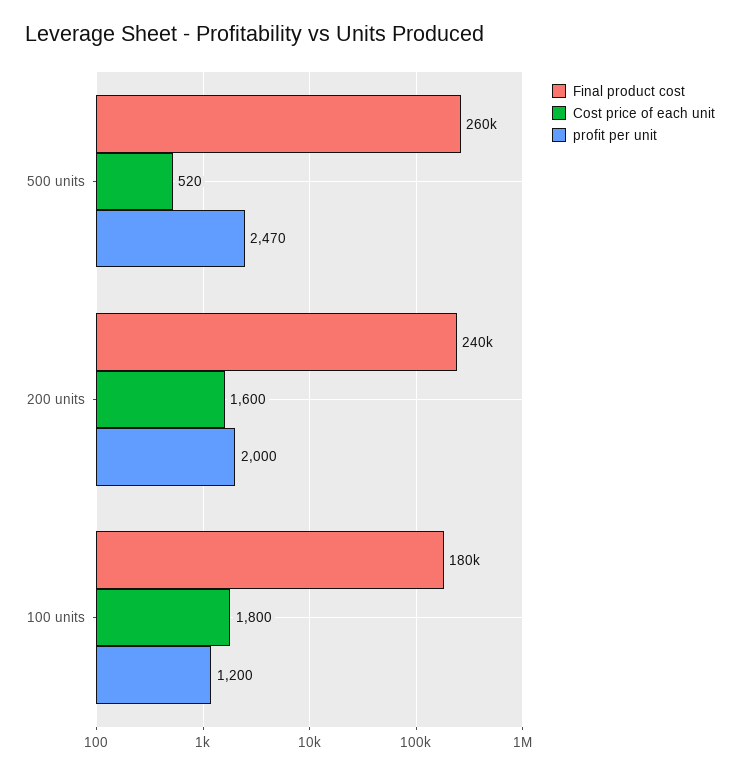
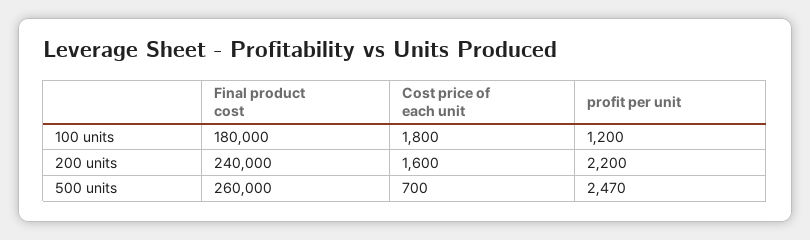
  {
    "Final product cost": {
      "500 units": 260000,
      "200 units": 240000,
      "100 units": 180000
    },
    "Cost price of each unit": {
-     "500 units": 520,
+     "500 units": 700,
      "200 units": 1600,
      "100 units": 1800
    },
    "profit per unit": {
      "500 units": 2470,
-     "200 units": 2000,
+     "200 units": 2200,
      "100 units": 1200
    }
  }

